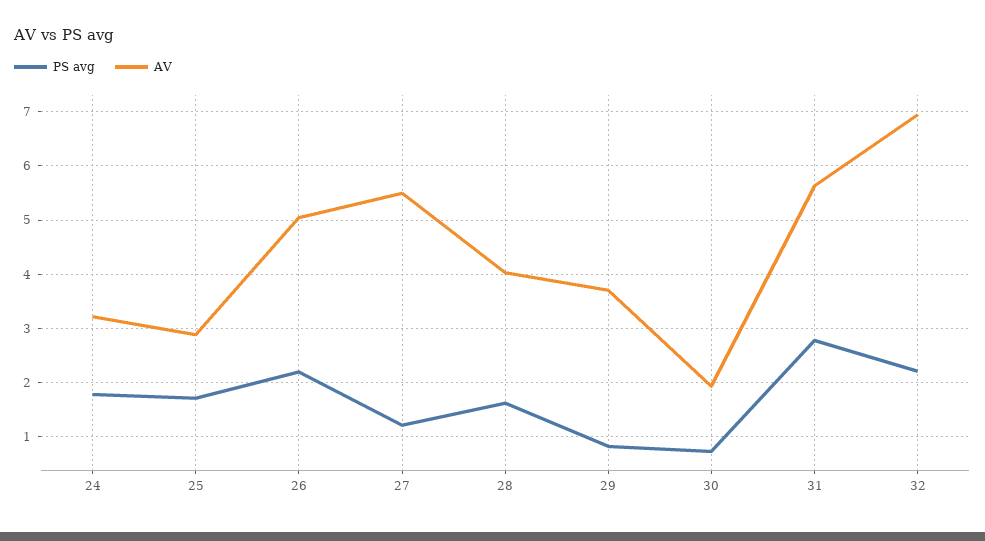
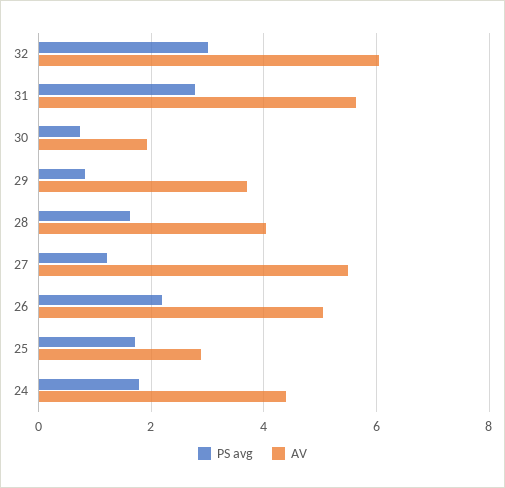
  {
    "PS avg": {
      "24": 1.8,
      "25": 1.8,
      "26": 2.2,
      "27": 1.2,
      "28": 1.6,
      "29": 0.8,
      "30": 0.8,
      "31": 2.8,
-     "32": 2.2
+     "32": 3
    },
    "AV": {
-     "24": 3.2,
+     "24": 4.4,
      "25": 2.8,
      "26": 5,
      "27": 5.4,
      "28": 4,
      "29": 3.8,
      "30": 2,
      "31": 5.6,
-     "32": 7
+     "32": 6
    }
  }

